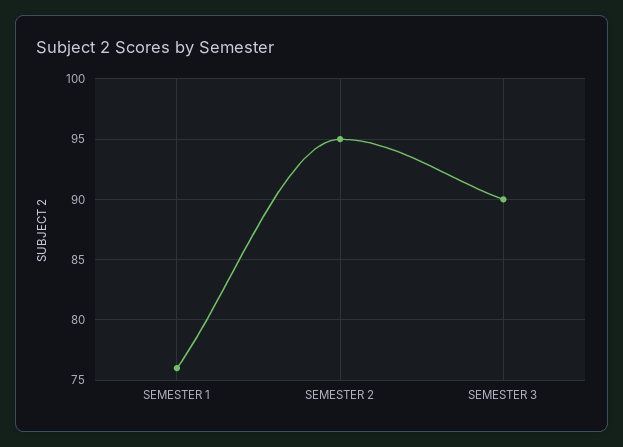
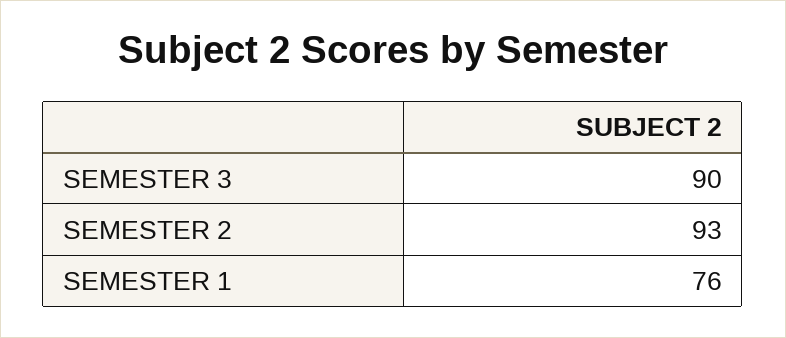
  {
    "SEMESTER 1": 76,
-   "SEMESTER 2": 95,
+   "SEMESTER 2": 93,
    "SEMESTER 3": 90
  }

